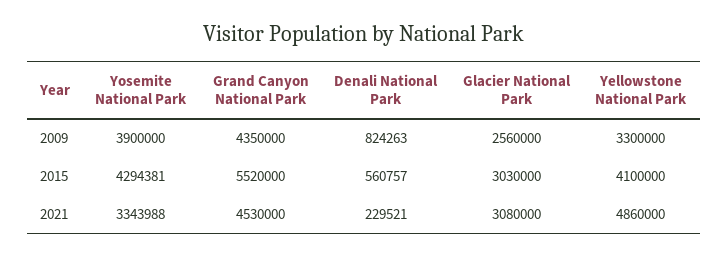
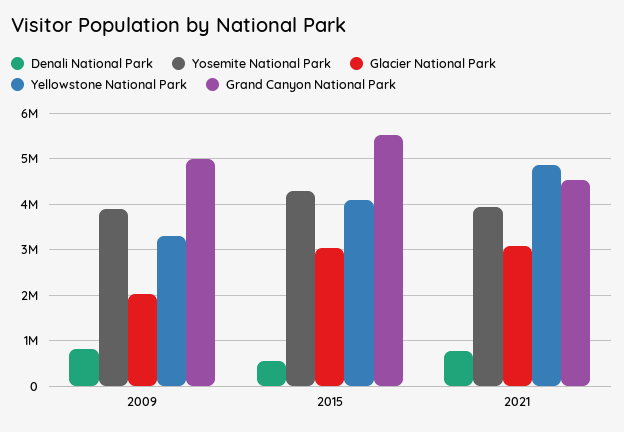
  {
    "Yosemite National Park": {
      "2009": 3900000,
      "2015": 4294381,
-     "2021": 3343988
+     "2021": 4000000
    },
    "Grand Canyon National Park": {
-     "2009": 4350000,
+     "2009": 5000000,
      "2015": 5520000,
      "2021": 4530000
    },
    "Denali National Park": {
      "2009": 824263,
      "2015": 560757,
-     "2021": 229521
+     "2021": 800000
    },
    "Glacier National Park": {
-     "2009": 2560000,
+     "2009": 2000000,
      "2015": 3030000,
      "2021": 3080000
    },
    "Yellowstone National Park": {
      "2009": 3300000,
      "2015": 4100000,
      "2021": 4860000
    }
  }

